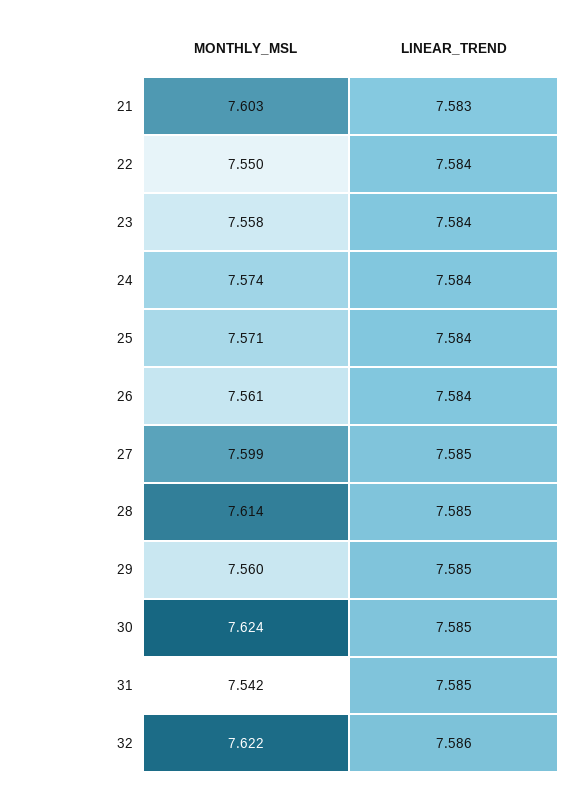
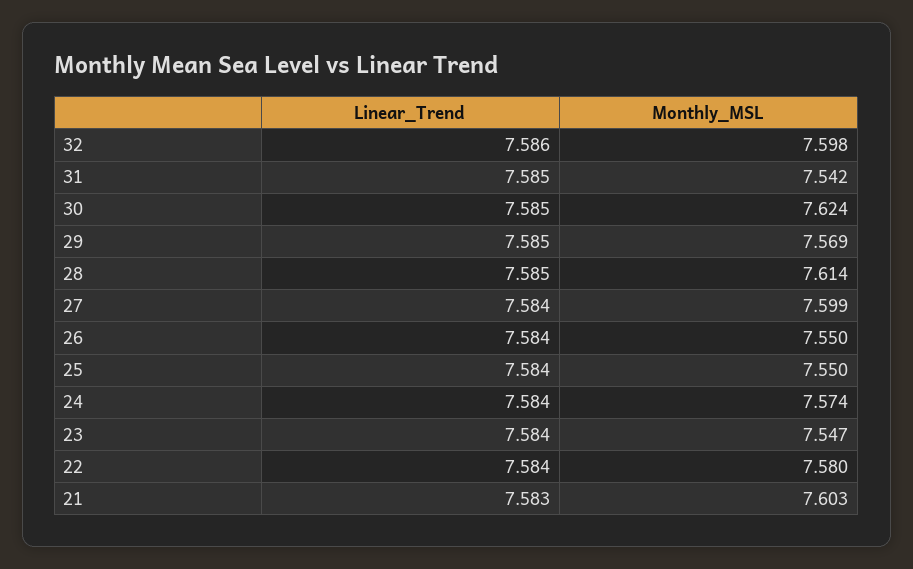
  {
    "MONTHLY_MSL": {
      "21": 7.603,
-     "22": 7.55,
+     "22": 7.58,
-     "23": 7.558,
+     "23": 7.547,
      "24": 7.574,
-     "25": 7.571,
+     "25": 7.55,
-     "26": 7.561,
+     "26": 7.55,
      "27": 7.599,
      "28": 7.614,
-     "29": 7.56,
+     "29": 7.569,
      "30": 7.624,
      "31": 7.542,
-     "32": 7.622
+     "32": 7.598
    },
    "LINEAR_TREND": {
      "21": 7.583,
      "22": 7.584,
      "23": 7.584,
      "24": 7.584,
      "25": 7.584,
      "26": 7.584,
-     "27": 7.585,
+     "27": 7.584,
      "28": 7.585,
      "29": 7.585,
      "30": 7.585,
      "31": 7.585,
      "32": 7.586
    }
  }

